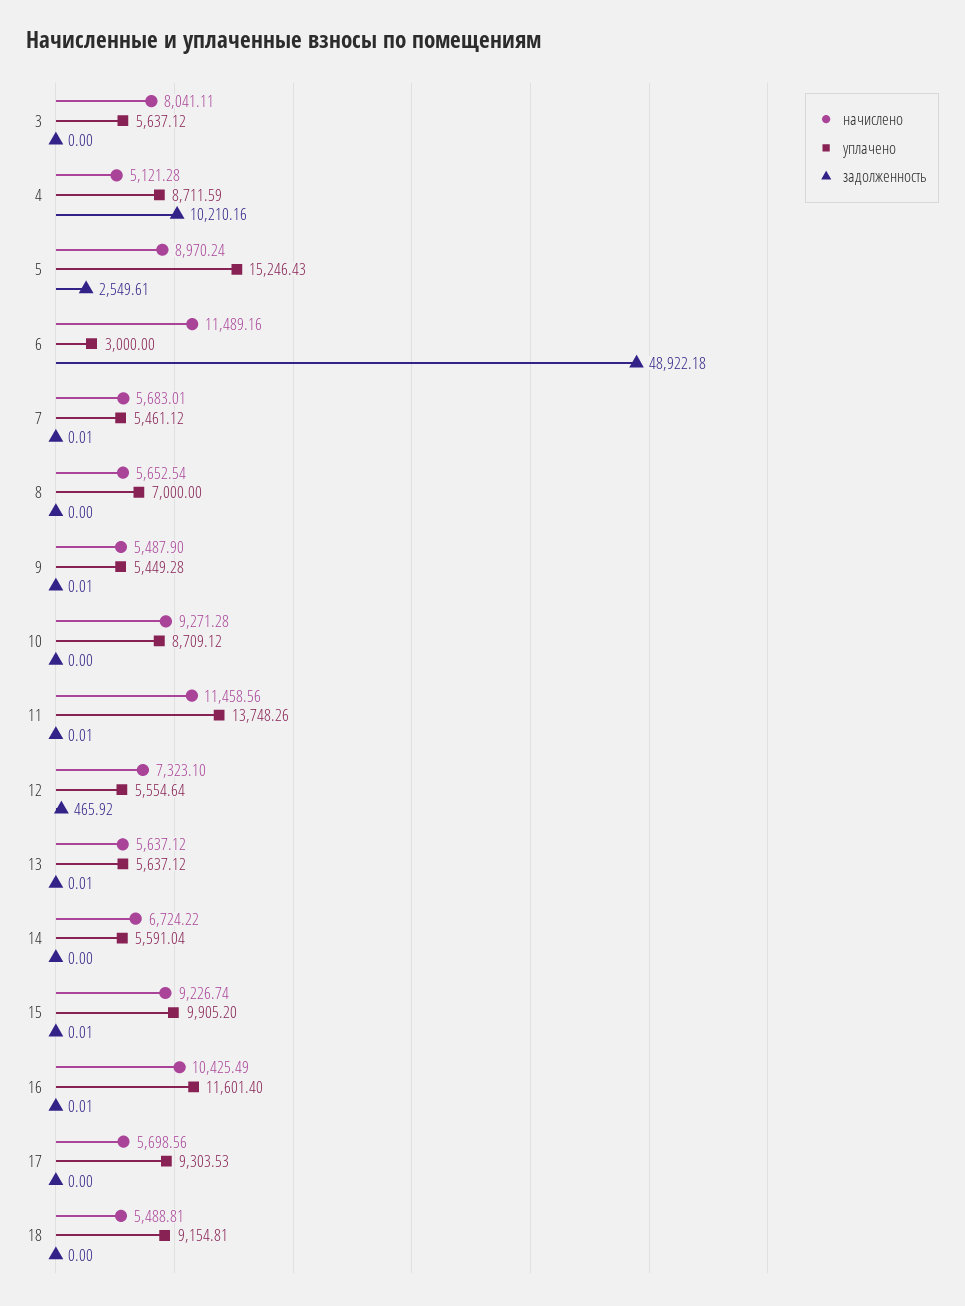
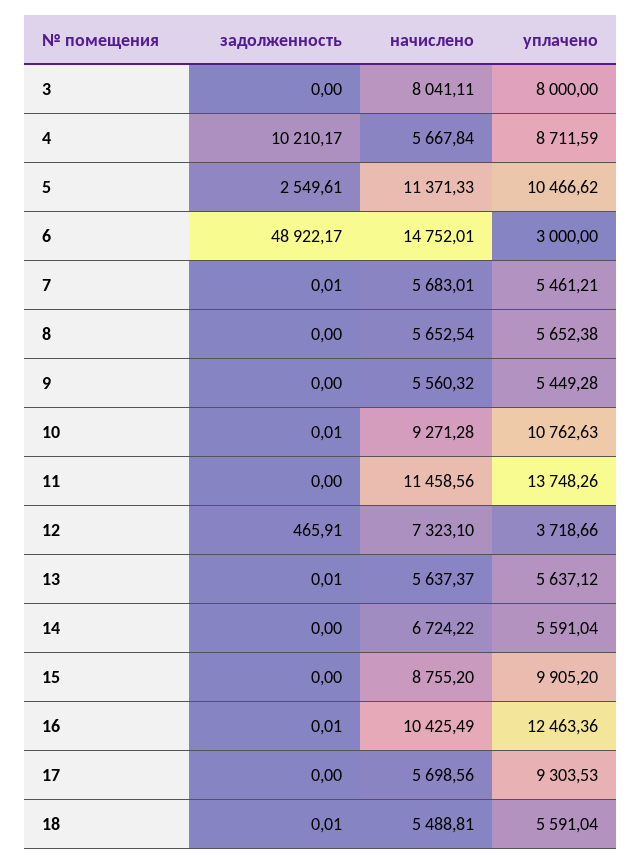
  {
    "начислено": {
      "3": 8041.11,
-     "4": 5121.28,
+     "4": 5667.84,
-     "5": 8970.24,
+     "5": 11371.33,
-     "6": 11489.16,
+     "6": 14752.01,
      "7": 5683.01,
      "8": 5652.54,
-     "9": 5487.9,
+     "9": 5560.32,
      "10": 9271.28,
      "11": 11458.56,
      "12": 7323.1,
-     "13": 5637.12,
+     "13": 5637.37,
      "14": 6724.22,
-     "15": 9226.74,
+     "15": 8755.2,
      "16": 10425.49,
      "17": 5698.56,
      "18": 5488.81
    },
    "уплачено": {
-     "3": 5637.12,
+     "3": 8000,
      "4": 8711.59,
-     "5": 15246.43,
+     "5": 10466.62,
      "6": 3000,
-     "7": 5461.12,
+     "7": 5461.21,
-     "8": 7000,
+     "8": 5652.38,
      "9": 5449.28,
-     "10": 8709.12,
+     "10": 10762.63,
      "11": 13748.26,
-     "12": 5554.64,
+     "12": 3718.66,
      "13": 5637.12,
      "14": 5591.04,
      "15": 9905.2,
-     "16": 11601.4,
+     "16": 12463.36,
      "17": 9303.53,
-     "18": 9154.81
+     "18": 5591.04
    },
    "задолженность": {
      "3": 0,
-     "4": 10210.16,
+     "4": 10210.17,
      "5": 2549.61,
-     "6": 48922.18,
+     "6": 48922.17,
      "7": 0.01,
      "8": 0,
-     "9": 0.01,
+     "9": 0,
-     "10": 0,
+     "10": 0.01,
-     "11": 0.01,
+     "11": 0,
-     "12": 465.92,
+     "12": 465.91,
      "13": 0.01,
      "14": 0,
-     "15": 0.01,
+     "15": 0,
      "16": 0.01,
      "17": 0,
-     "18": 0
+     "18": 0.01
    }
  }

